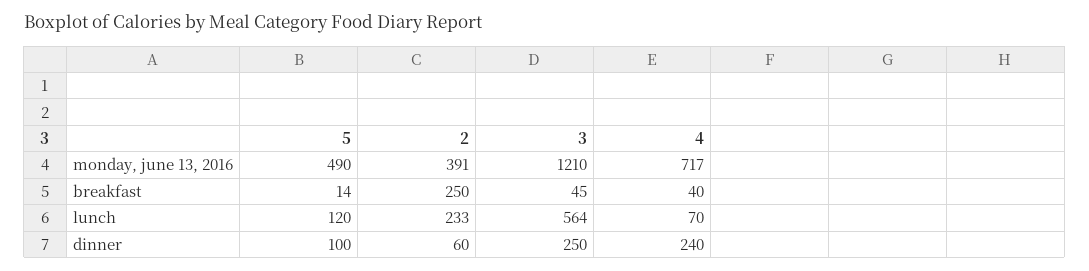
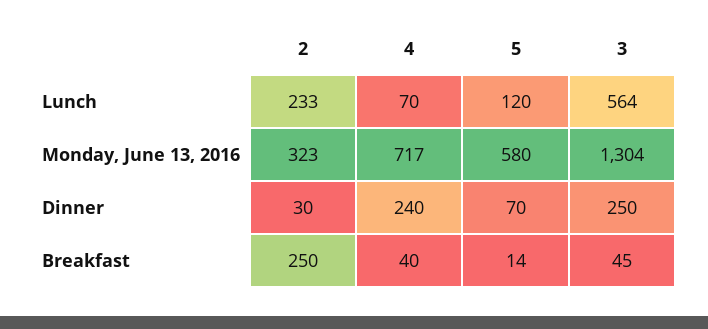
  {
    "5": {
-     "monday, june 13, 2016": 490,
+     "monday, june 13, 2016": 580,
      "breakfast": 14,
      "lunch": 120,
-     "dinner": 100
+     "dinner": 70
    },
    "2": {
-     "monday, june 13, 2016": 391,
+     "monday, june 13, 2016": 323,
      "breakfast": 250,
      "lunch": 233,
-     "dinner": 60
+     "dinner": 30
    },
    "3": {
-     "monday, june 13, 2016": 1210,
+     "monday, june 13, 2016": 1304,
      "breakfast": 45,
      "lunch": 564,
      "dinner": 250
    },
    "4": {
      "monday, june 13, 2016": 717,
      "breakfast": 40,
      "lunch": 70,
      "dinner": 240
    }
  }

